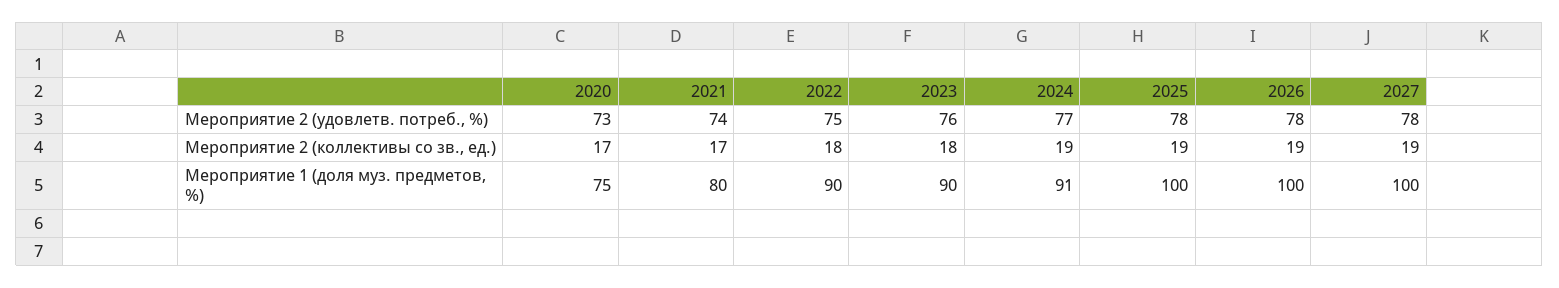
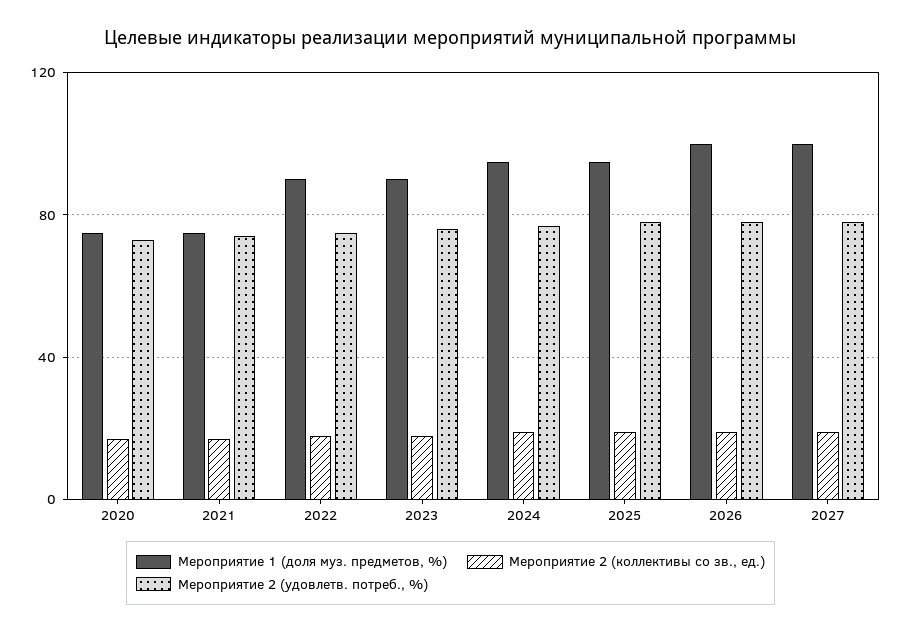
  {
    "Мероприятие 2 (удовлетв. потреб., %)": {
      "2020": 73,
      "2021": 74,
      "2022": 75,
      "2023": 76,
      "2024": 77,
      "2025": 78,
      "2026": 78,
      "2027": 78
    },
    "Мероприятие 2 (коллективы со зв., ед.)": {
      "2020": 17,
      "2021": 17,
      "2022": 18,
      "2023": 18,
      "2024": 19,
      "2025": 19,
      "2026": 19,
      "2027": 19
    },
    "Мероприятие 1 (доля муз. предметов, %)": {
      "2020": 75,
-     "2021": 80,
+     "2021": 75,
      "2022": 90,
      "2023": 90,
-     "2024": 91,
+     "2024": 95,
-     "2025": 100,
+     "2025": 95,
      "2026": 100,
      "2027": 100
    }
  }

